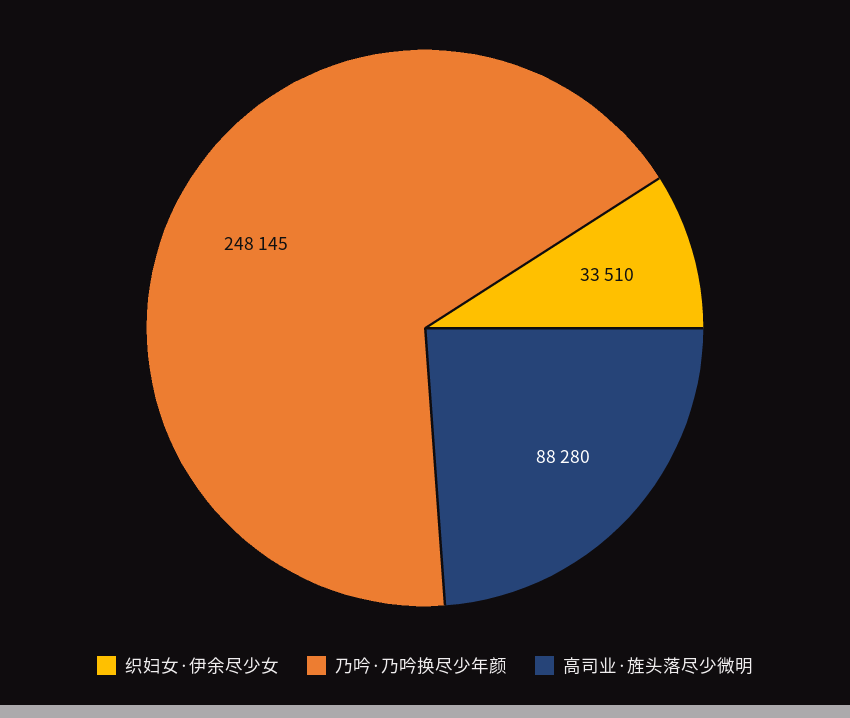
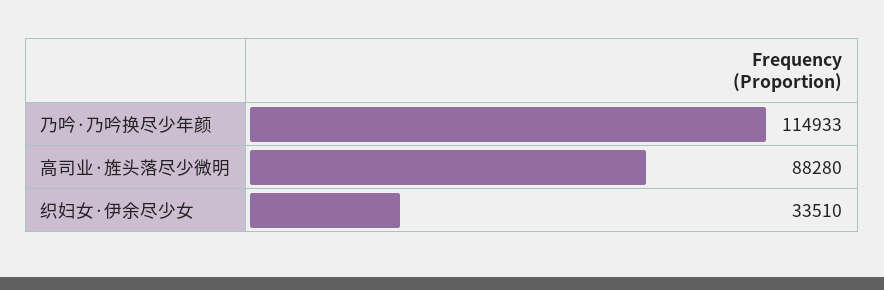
  {
    "织妇女·伊余尽少女": 33510,
-   "乃吟·乃吟换尽少年颜": 248145,
+   "乃吟·乃吟换尽少年颜": 114933,
    "高司业·旌头落尽少微明": 88280
  }

